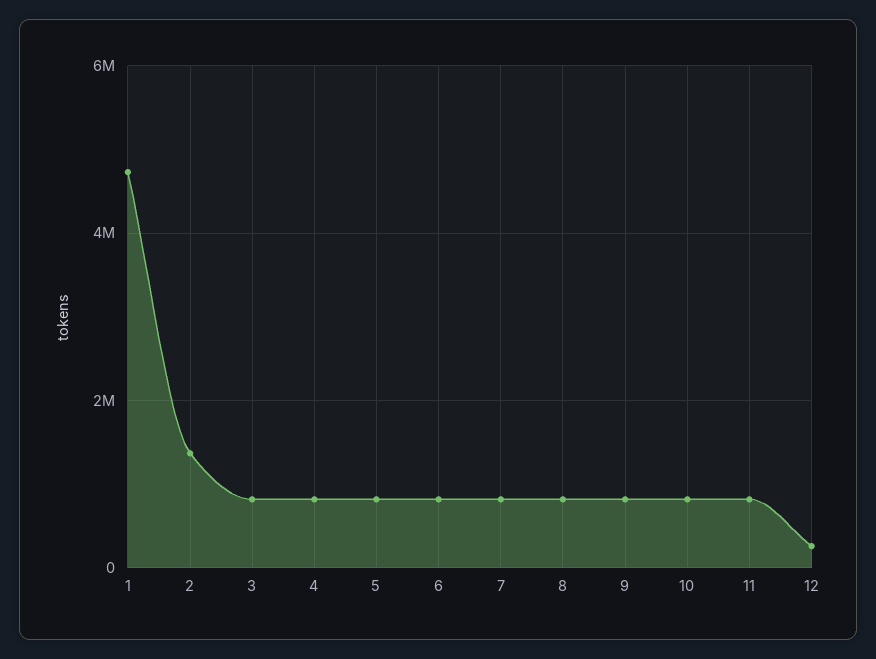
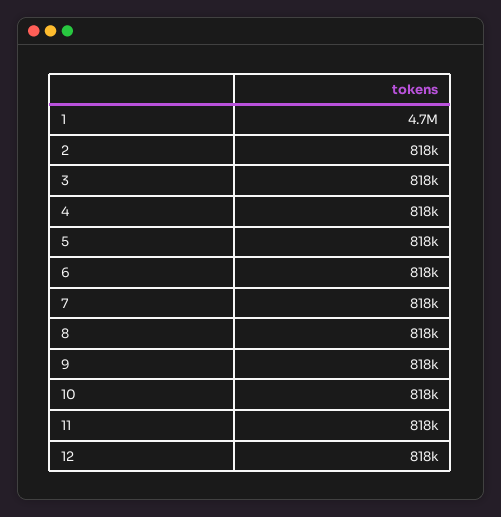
  {
    "1": 4700000,
-   "2": 1400000,
+   "2": 818000,
    "3": 818000,
    "4": 818000,
    "5": 818000,
    "6": 818000,
    "7": 818000,
    "8": 818000,
    "9": 818000,
    "10": 818000,
    "11": 818000,
-   "12": 200000
+   "12": 818000
  }

